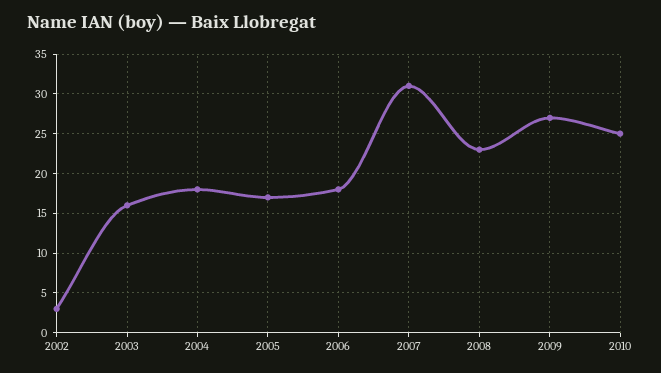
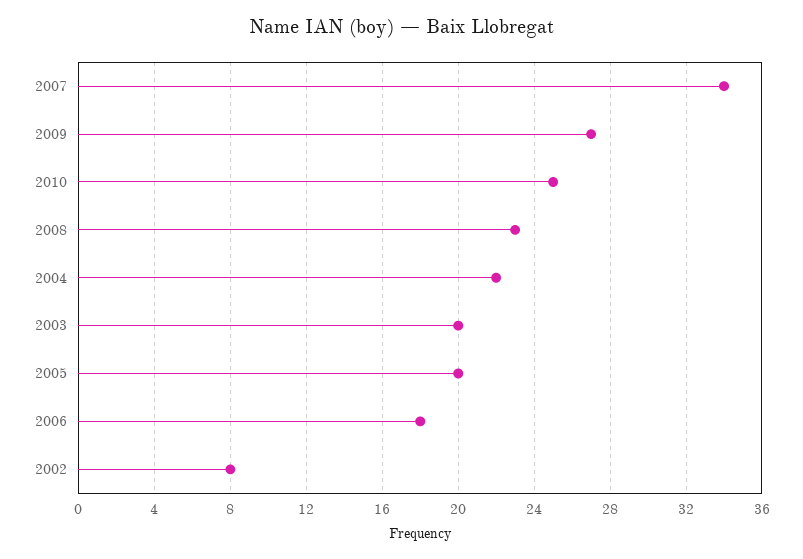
  {
-   "2002": 3,
+   "2002": 8,
-   "2003": 16,
+   "2003": 20,
-   "2004": 18,
+   "2004": 22,
-   "2005": 17,
+   "2005": 20,
    "2006": 18,
-   "2007": 31,
+   "2007": 34,
    "2008": 23,
    "2009": 27,
    "2010": 25
  }

